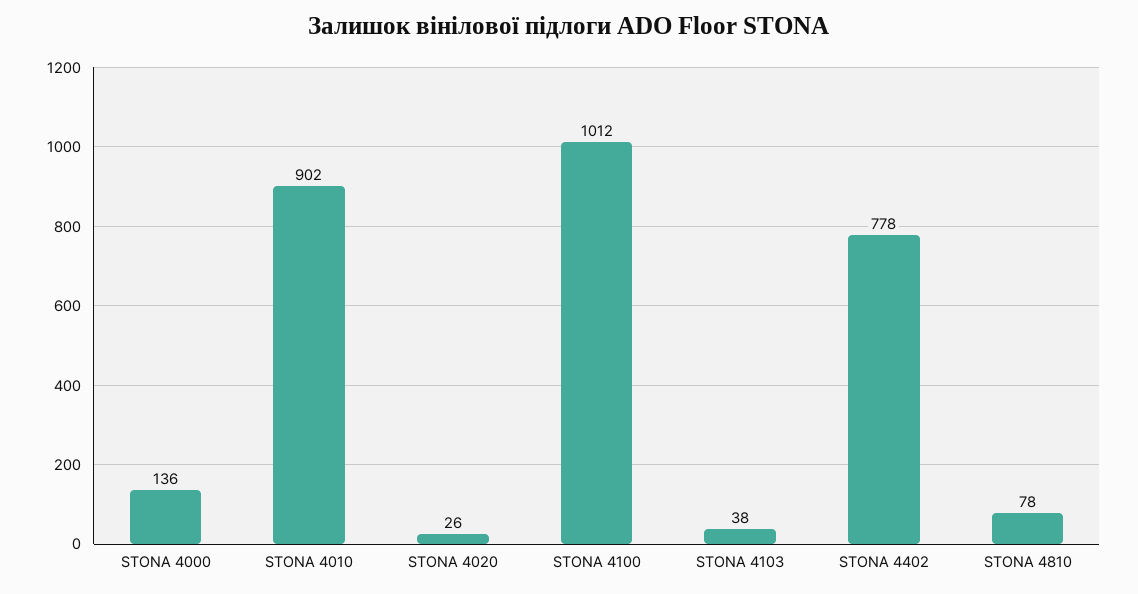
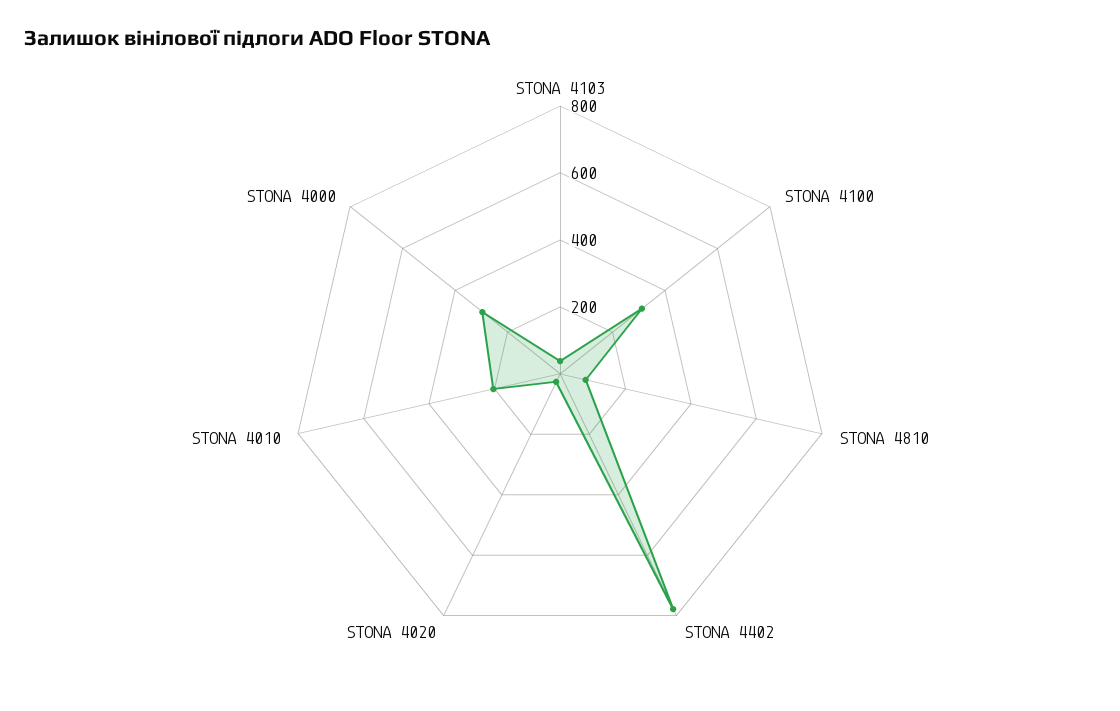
  {
-   "STONA 4000": 136,
+   "STONA 4000": 300,
-   "STONA 4010": 902,
+   "STONA 4010": 200,
    "STONA 4020": 26,
-   "STONA 4100": 1012,
+   "STONA 4100": 300,
    "STONA 4103": 38,
    "STONA 4402": 778,
    "STONA 4810": 78
  }

